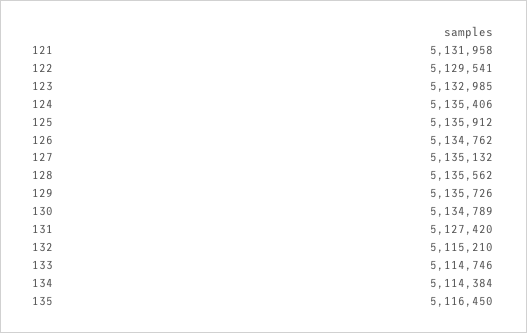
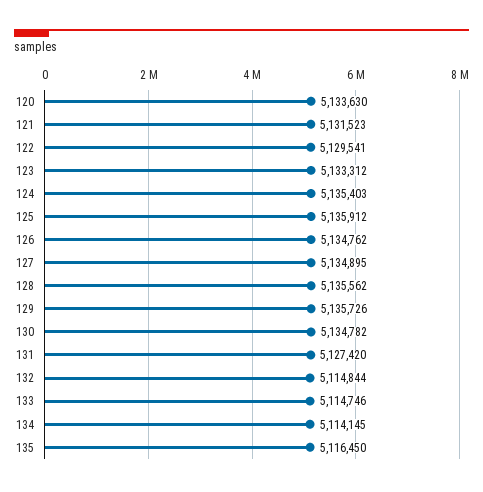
  {
-   "121": 5131958,
+   "121": 5131523,
    "122": 5129541,
-   "123": 5132985,
+   "123": 5133312,
-   "124": 5135406,
+   "124": 5135403,
    "125": 5135912,
    "126": 5134762,
-   "127": 5135132,
+   "127": 5134895,
    "128": 5135562,
    "129": 5135726,
-   "130": 5134789,
+   "130": 5134782,
    "131": 5127420,
-   "132": 5115210,
+   "132": 5114844,
    "133": 5114746,
-   "134": 5114384,
+   "134": 5114145,
-   "135": 5116450
+   "135": 5116450,
+   "120": 5133630
  }

